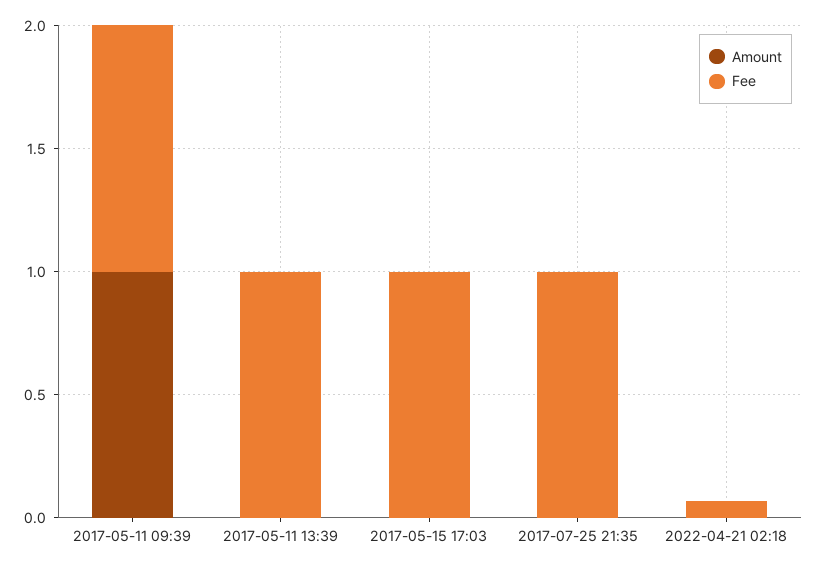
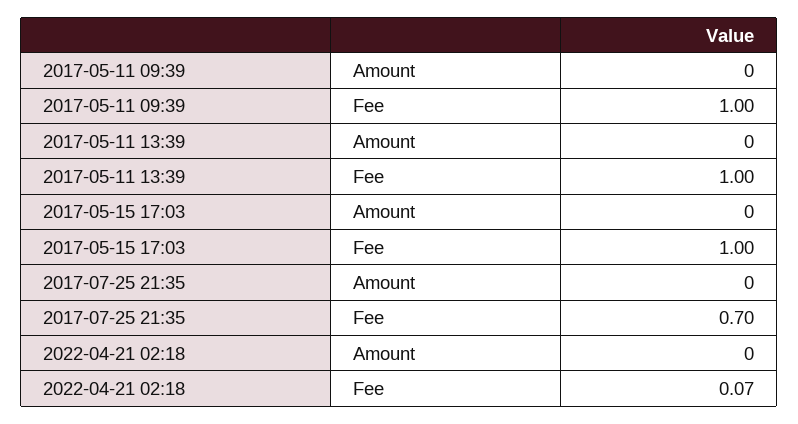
  {
    "Amount": {
-     "2017-05-11 09:39": 1,
+     "2017-05-11 09:39": 0,
      "2017-05-11 13:39": 0,
      "2017-05-15 17:03": 0,
      "2017-07-25 21:35": 0,
      "2022-04-21 02:18": 0
    },
    "Fee": {
      "2017-05-11 09:39": 1,
      "2017-05-11 13:39": 1,
      "2017-05-15 17:03": 1,
-     "2017-07-25 21:35": 1,
+     "2017-07-25 21:35": 0.7,
      "2022-04-21 02:18": 0.07
    }
  }

